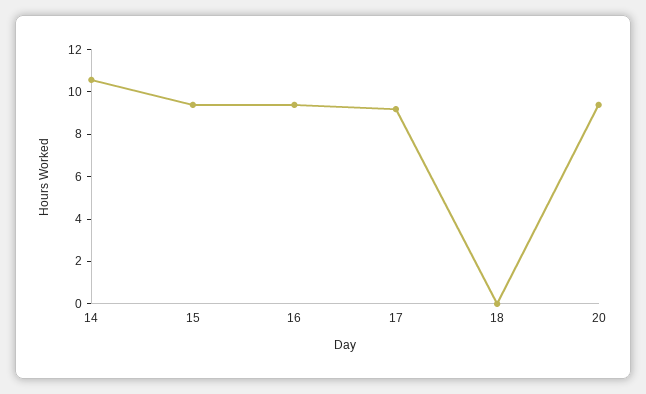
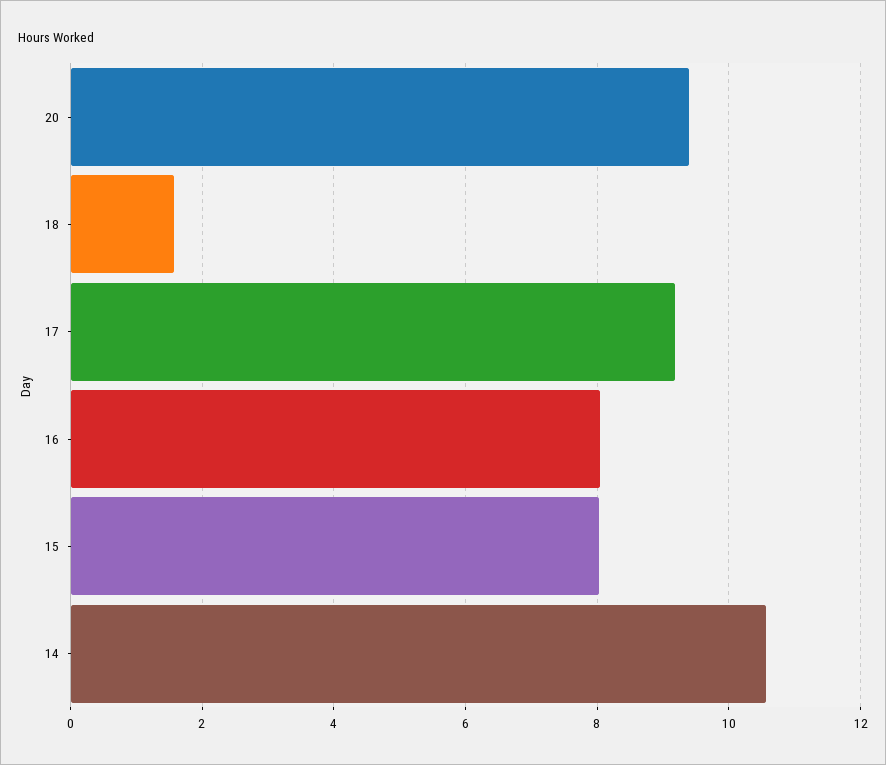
  {
    "14": 10.6,
-   "15": 9.5,
+   "15": 8,
-   "16": 9.5,
+   "16": 8,
    "17": 9.2,
-   "18": 0,
+   "18": 1.6,
    "20": 9.4
  }

